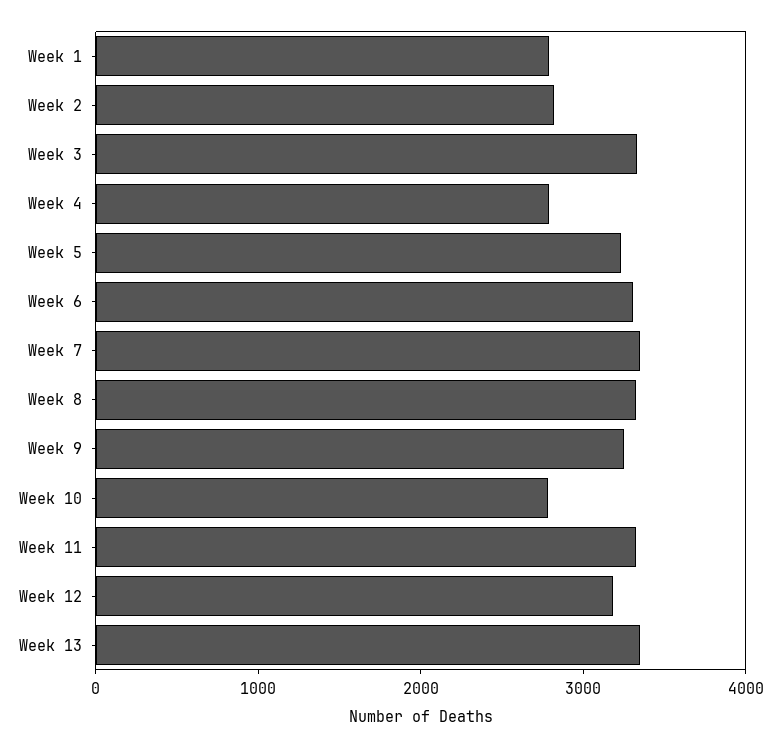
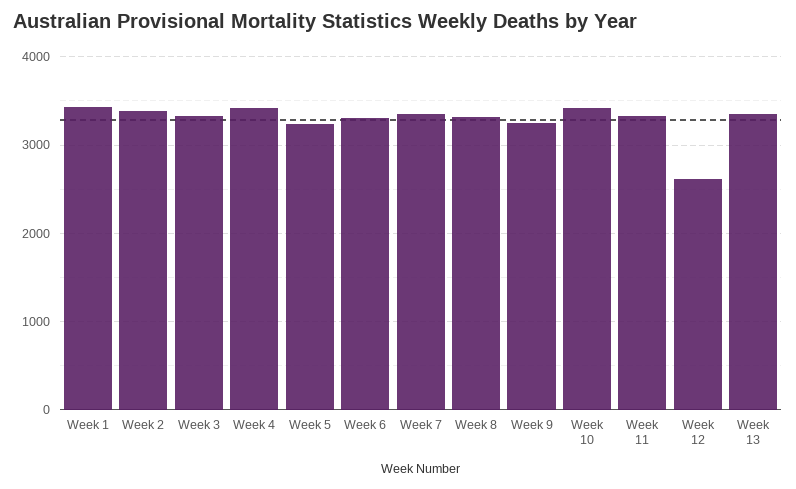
  {
-   "Week 1": 2800,
+   "Week 1": 3400,
-   "Week 2": 2800,
+   "Week 2": 3400,
    "Week 3": 3300,
-   "Week 4": 2800,
+   "Week 4": 3400,
    "Week 5": 3200,
    "Week 6": 3300,
    "Week 7": 3300,
    "Week 8": 3300,
    "Week 9": 3300,
-   "Week 10": 2800,
+   "Week 10": 3400,
    "Week 11": 3300,
-   "Week 12": 3200,
+   "Week 12": 2600,
    "Week 13": 3300
  }

